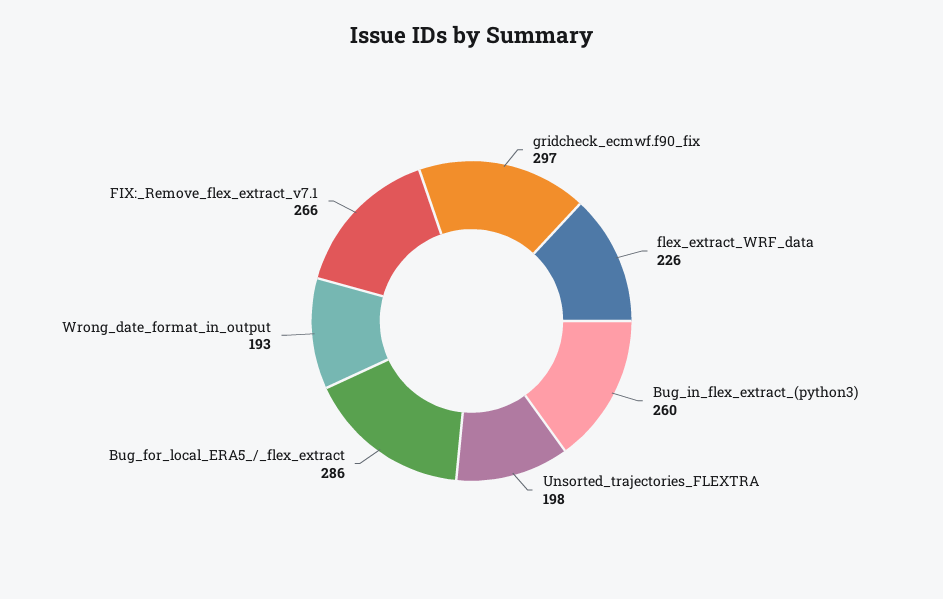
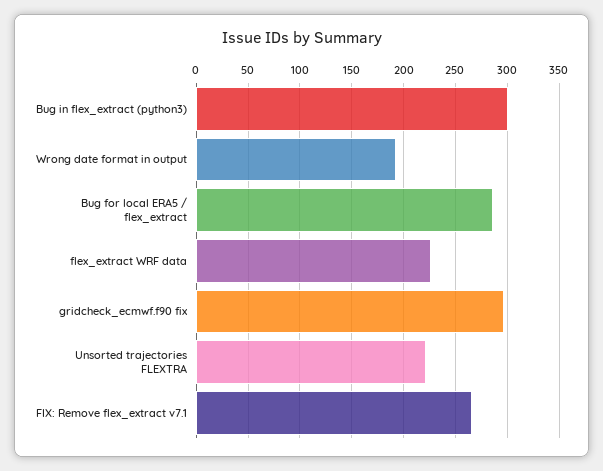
  {
    "gridcheck_ecmwf.f90_fix": 297,
    "flex_extract_WRF_data": 226,
-   "Bug_in_flex_extract_(python3)": 260,
+   "Bug_in_flex_extract_(python3)": 300,
-   "Unsorted_trajectories_FLEXTRA": 198,
+   "Unsorted_trajectories_FLEXTRA": 220,
    "Bug_for_local_ERA5_/_flex_extract": 286,
    "Wrong_date_format_in_output": 193,
    "FIX:_Remove_flex_extract_v7.1": 266
  }

